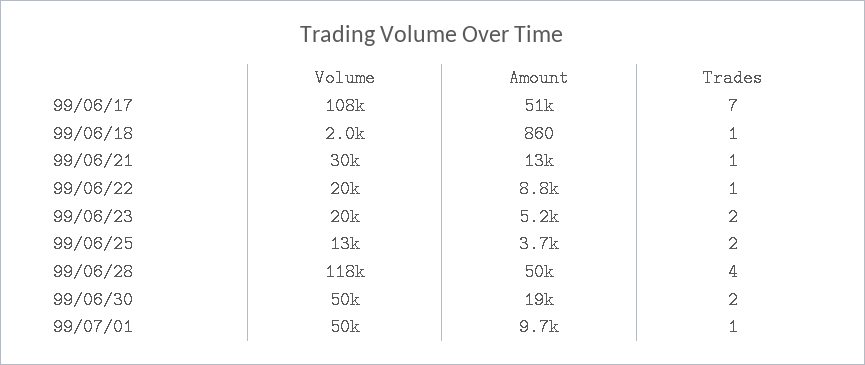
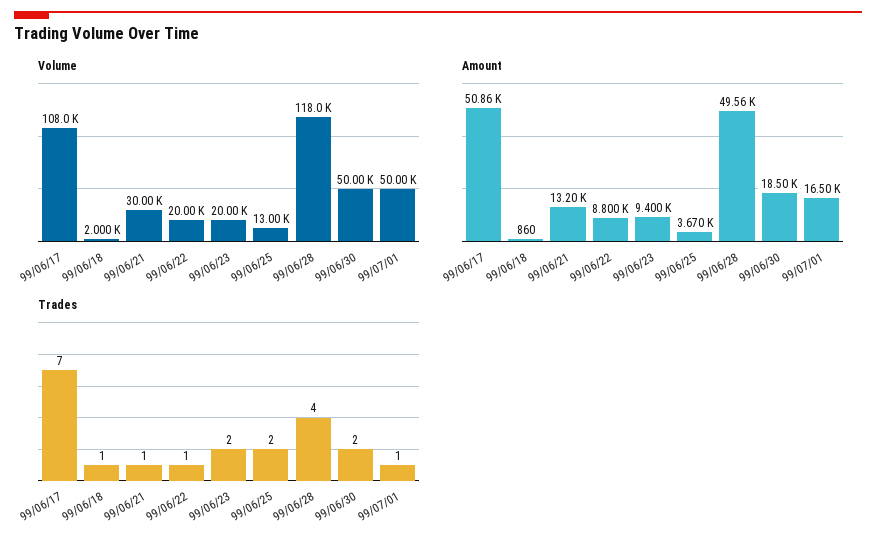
  {
    "Volume": {
      "99/06/17": 108000,
      "99/06/18": 2000,
      "99/06/21": 30000,
      "99/06/22": 20000,
      "99/06/23": 20000,
      "99/06/25": 13000,
      "99/06/28": 118000,
      "99/06/30": 50000,
      "99/07/01": 50000
    },
    "Amount": {
      "99/06/17": 50860,
      "99/06/18": 860,
      "99/06/21": 13200,
      "99/06/22": 8800,
-     "99/06/23": 5200,
+     "99/06/23": 9400,
      "99/06/25": 3670,
      "99/06/28": 49560,
      "99/06/30": 18500,
-     "99/07/01": 9700
+     "99/07/01": 16500
    },
    "Trades": {
      "99/06/17": 7,
      "99/06/18": 1,
      "99/06/21": 1,
      "99/06/22": 1,
      "99/06/23": 2,
      "99/06/25": 2,
      "99/06/28": 4,
      "99/06/30": 2,
      "99/07/01": 1
    }
  }

